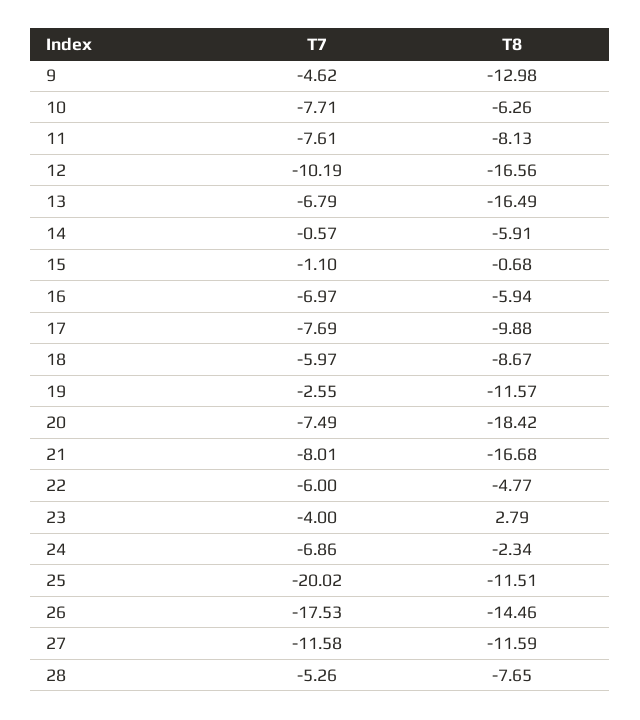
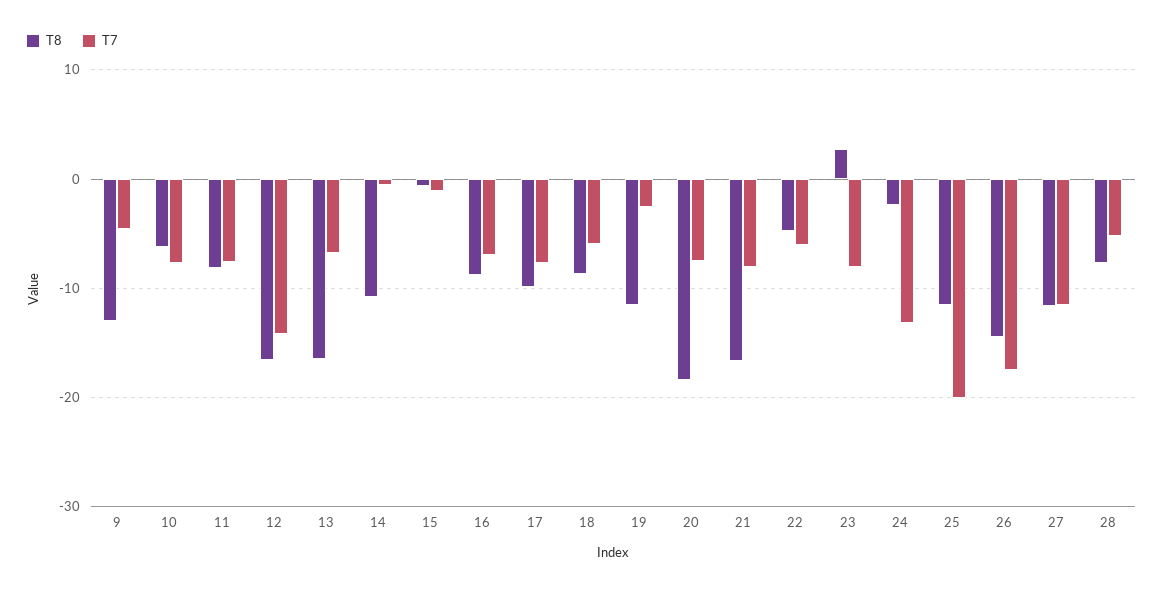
  {
    "T7": {
      "9": -4.62,
      "10": -7.71,
      "11": -7.61,
-     "12": -10.19,
+     "12": -14,
      "13": -6.79,
      "14": -0.57,
      "15": -1.1,
      "16": -6.97,
      "17": -7.69,
      "18": -5.97,
      "19": -2.55,
      "20": -7.49,
      "21": -8.01,
      "22": -6,
-     "23": -4,
+     "23": -8,
-     "24": -6.86,
+     "24": -13,
      "25": -20.02,
      "26": -17.53,
      "27": -11.58,
      "28": -5.26
    },
    "T8": {
      "9": -12.98,
      "10": -6.26,
      "11": -8.13,
      "12": -16.56,
      "13": -16.49,
-     "14": -5.91,
+     "14": -11,
      "15": -0.68,
-     "16": -5.94,
+     "16": -9,
      "17": -9.88,
      "18": -8.67,
      "19": -11.57,
      "20": -18.42,
      "21": -16.68,
      "22": -4.77,
      "23": 2.79,
      "24": -2.34,
      "25": -11.51,
      "26": -14.46,
      "27": -11.59,
      "28": -7.65
    }
  }

